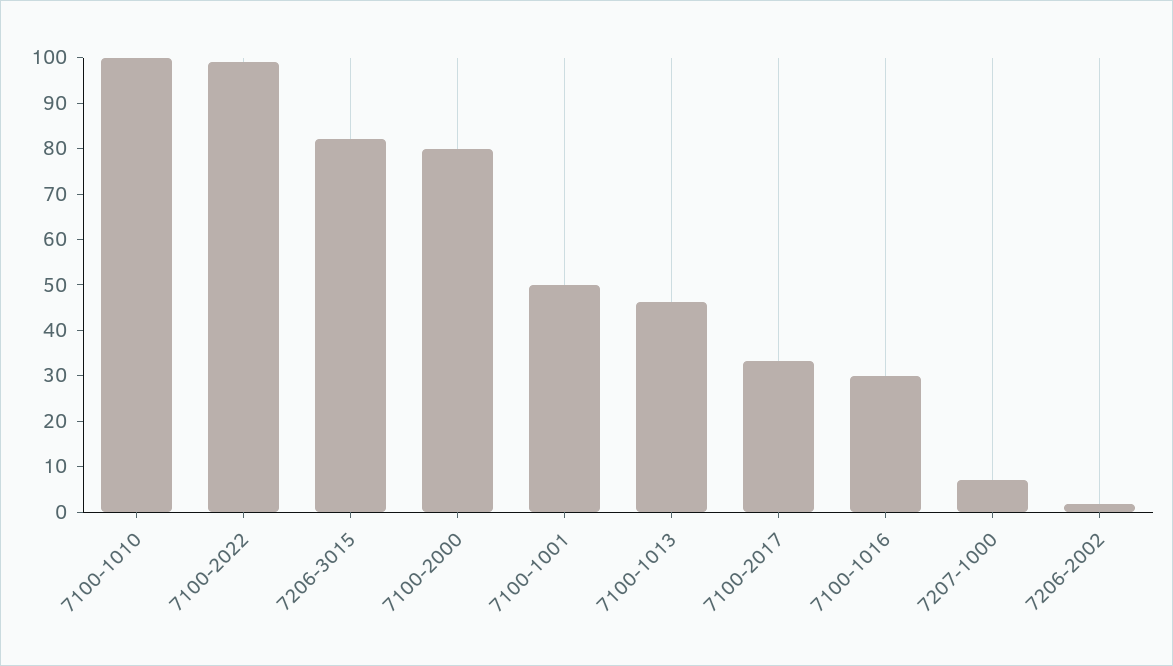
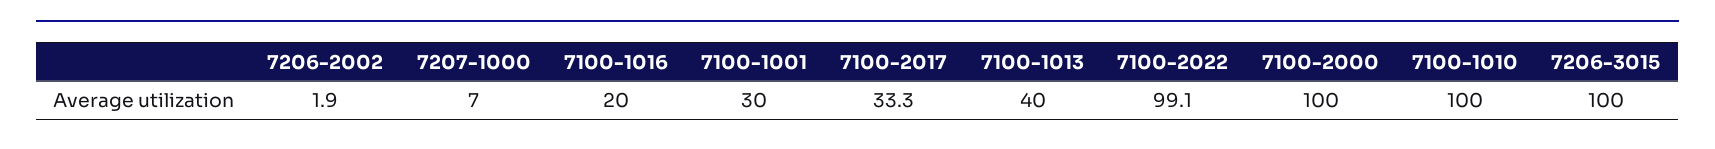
  {
    "7100-1010": 100,
    "7100-2022": 99.1,
-   "7206-3015": 82,
+   "7206-3015": 100,
-   "7100-2000": 80,
+   "7100-2000": 100,
-   "7100-1001": 50,
+   "7100-1001": 30,
-   "7100-1013": 46,
+   "7100-1013": 40,
    "7100-2017": 33.3,
-   "7100-1016": 30,
+   "7100-1016": 20,
    "7207-1000": 7,
    "7206-2002": 1.9
  }

